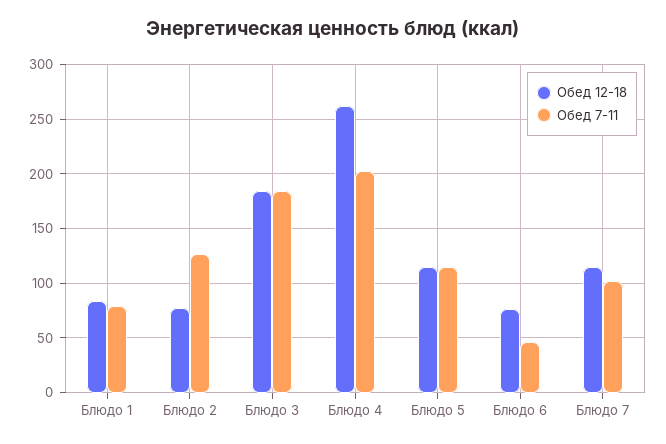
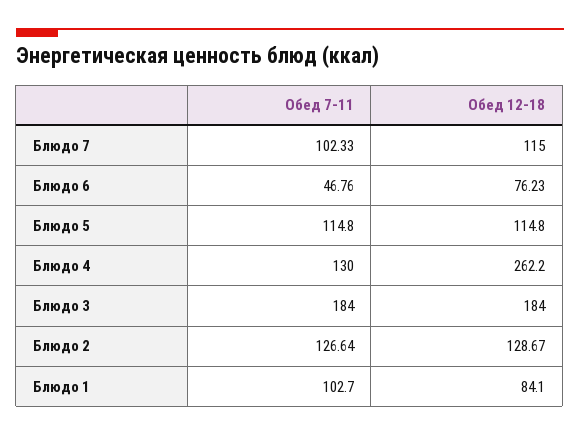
  {
    "Обед 12-18": {
      "Блюдо 1": 84.1,
-     "Блюдо 2": 80,
+     "Блюдо 2": 128.67,
      "Блюдо 3": 184,
      "Блюдо 4": 262.2,
      "Блюдо 5": 114.8,
      "Блюдо 6": 76.23,
      "Блюдо 7": 115
    },
    "Обед 7-11": {
-     "Блюдо 1": 80,
+     "Блюдо 1": 102.7,
      "Блюдо 2": 126.64,
      "Блюдо 3": 184,
-     "Блюдо 4": 200,
+     "Блюдо 4": 130,
      "Блюдо 5": 114.8,
      "Блюдо 6": 46.76,
      "Блюдо 7": 102.33
    }
  }

